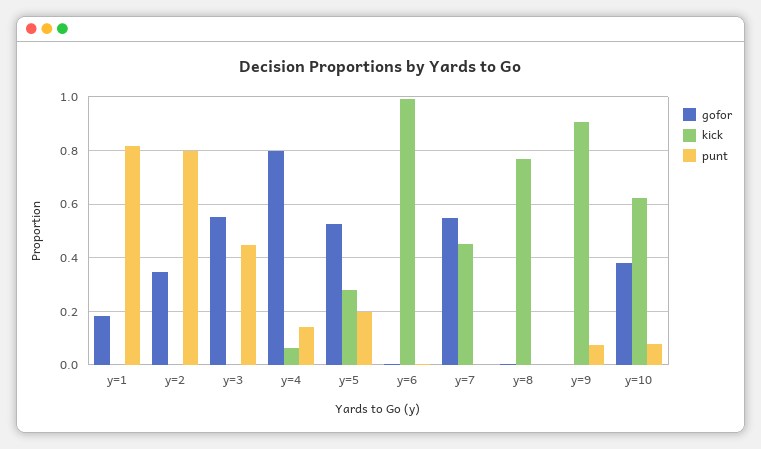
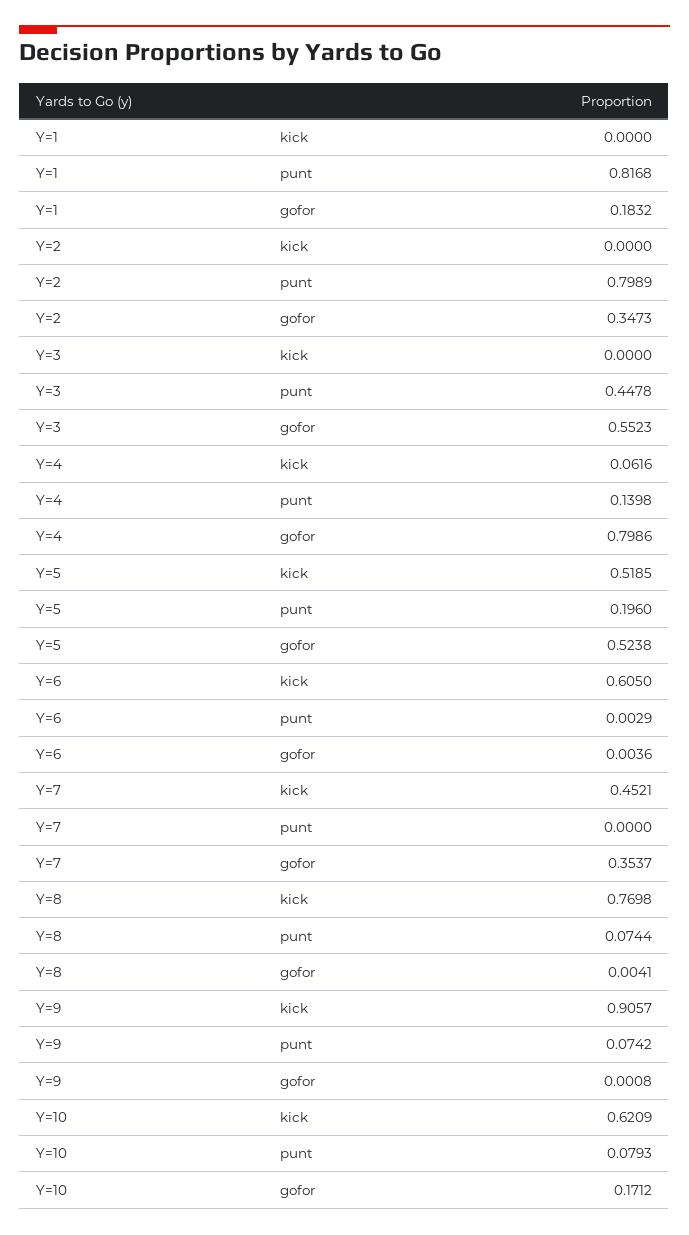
  {
    "gofor": {
      "y=1": 0.1832,
      "y=2": 0.3473,
      "y=3": 0.5523,
      "y=4": 0.7986,
      "y=5": 0.5238,
      "y=6": 0.0036,
-     "y=7": 0.55,
+     "y=7": 0.3537,
      "y=8": 0.0041,
      "y=9": 0.0008,
-     "y=10": 0.375
+     "y=10": 0.1712
    },
    "kick": {
      "y=1": 0,
      "y=2": 0,
      "y=3": 0,
      "y=4": 0.0616,
-     "y=5": 0.275,
+     "y=5": 0.5185,
-     "y=6": 1,
+     "y=6": 0.605,
      "y=7": 0.4521,
      "y=8": 0.7698,
      "y=9": 0.9057,
      "y=10": 0.6209
    },
    "punt": {
      "y=1": 0.8168,
      "y=2": 0.7989,
      "y=3": 0.4478,
      "y=4": 0.1398,
      "y=5": 0.196,
      "y=6": 0.0029,
      "y=7": 0,
-     "y=8": 0,
+     "y=8": 0.0744,
      "y=9": 0.0742,
      "y=10": 0.0793
    }
  }

